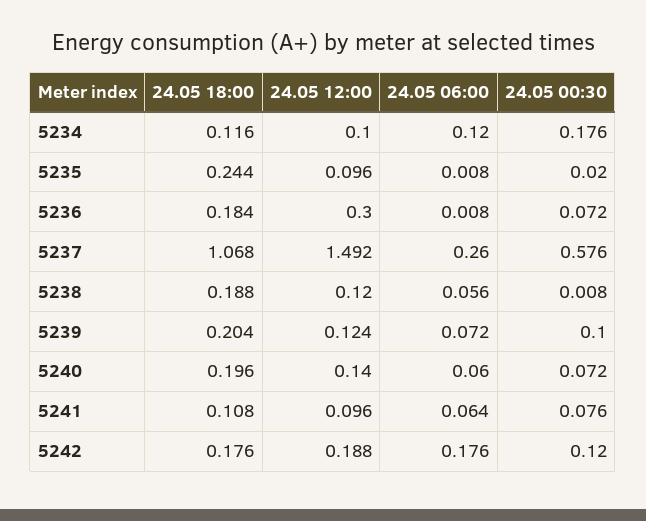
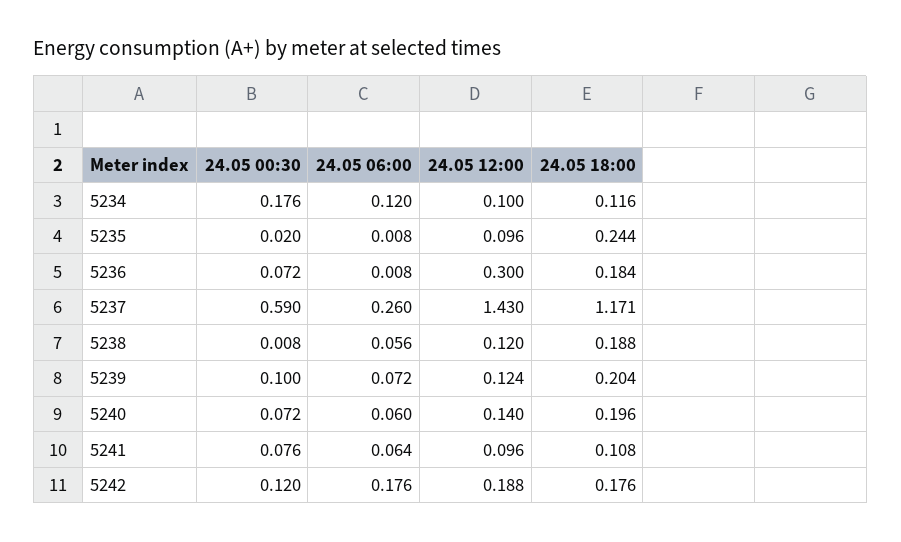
  {
    "24.05 18:00": {
      "5234": 0.116,
      "5235": 0.244,
      "5236": 0.184,
-     "5237": 1.068,
+     "5237": 1.171,
      "5238": 0.188,
      "5239": 0.204,
      "5240": 0.196,
      "5241": 0.108,
      "5242": 0.176
    },
    "24.05 12:00": {
      "5234": 0.1,
      "5235": 0.096,
      "5236": 0.3,
-     "5237": 1.492,
+     "5237": 1.43,
      "5238": 0.12,
      "5239": 0.124,
      "5240": 0.14,
      "5241": 0.096,
      "5242": 0.188
    },
    "24.05 06:00": {
      "5234": 0.12,
      "5235": 0.008,
      "5236": 0.008,
      "5237": 0.26,
      "5238": 0.056,
      "5239": 0.072,
      "5240": 0.06,
      "5241": 0.064,
      "5242": 0.176
    },
    "24.05 00:30": {
      "5234": 0.176,
      "5235": 0.02,
      "5236": 0.072,
-     "5237": 0.576,
+     "5237": 0.59,
      "5238": 0.008,
      "5239": 0.1,
      "5240": 0.072,
      "5241": 0.076,
      "5242": 0.12
    }
  }

